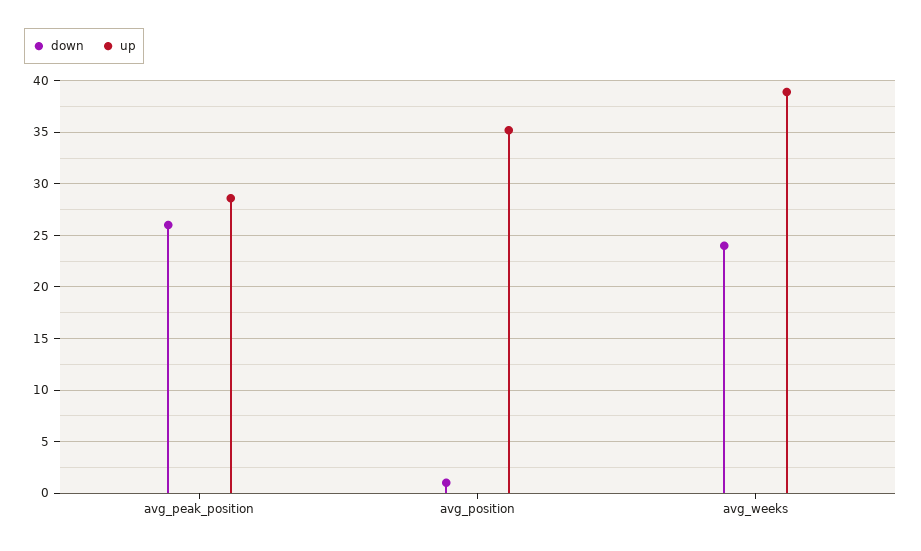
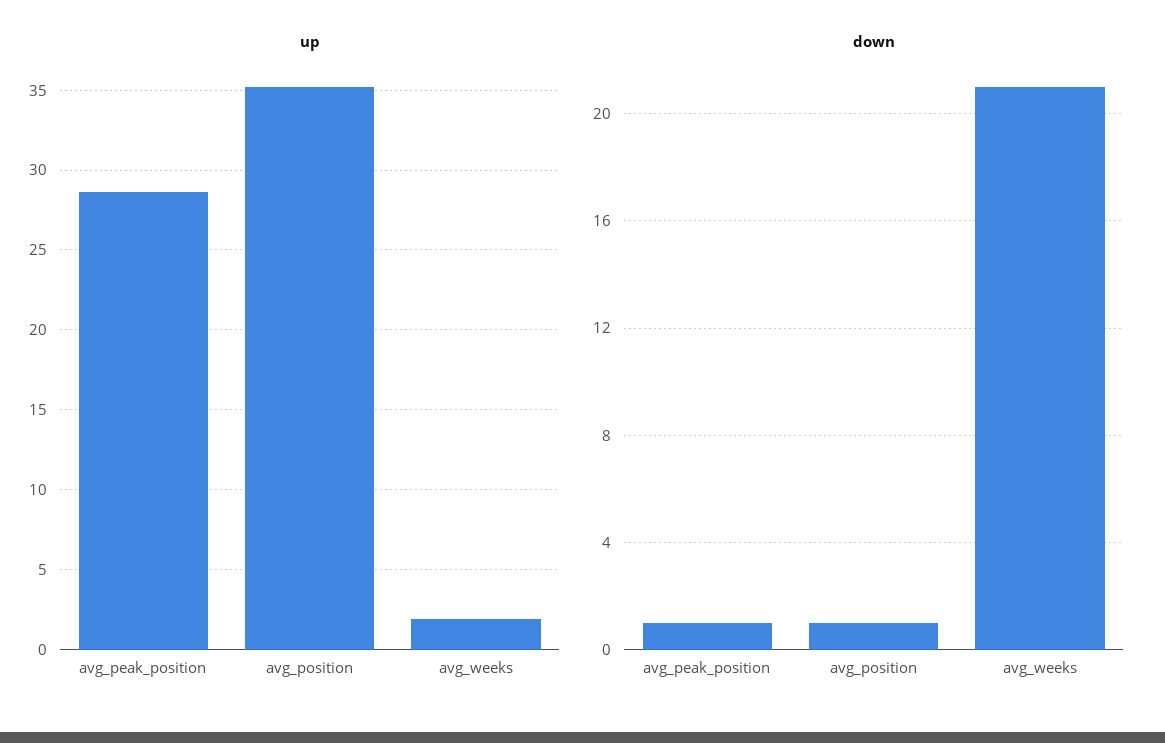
  {
    "down": {
-     "avg_peak_position": 26,
+     "avg_peak_position": 1,
      "avg_position": 1,
-     "avg_weeks": 24
+     "avg_weeks": 21
    },
    "up": {
      "avg_peak_position": 28.5,
      "avg_position": 35,
-     "avg_weeks": 39
+     "avg_weeks": 2
    }
  }

